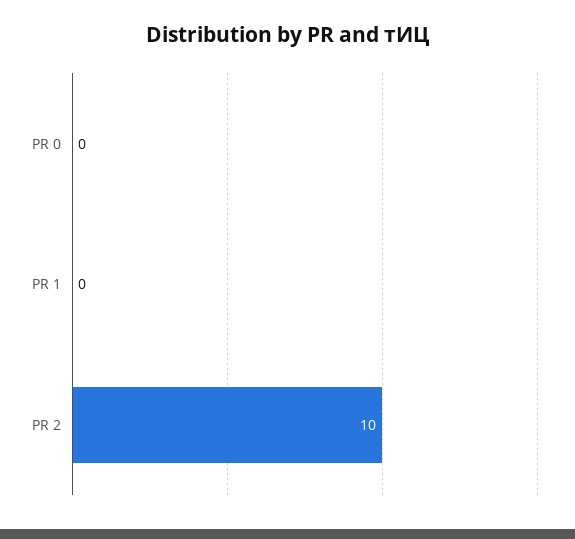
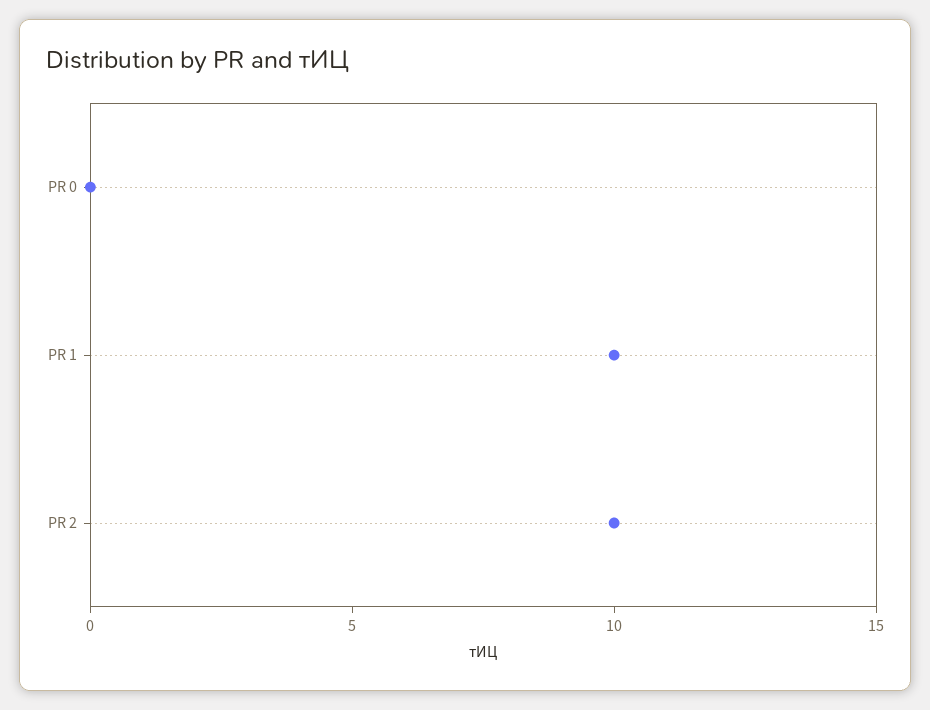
  {
    "PR 0": 0,
-   "PR 1": 0,
+   "PR 1": 10,
    "PR 2": 10
  }

